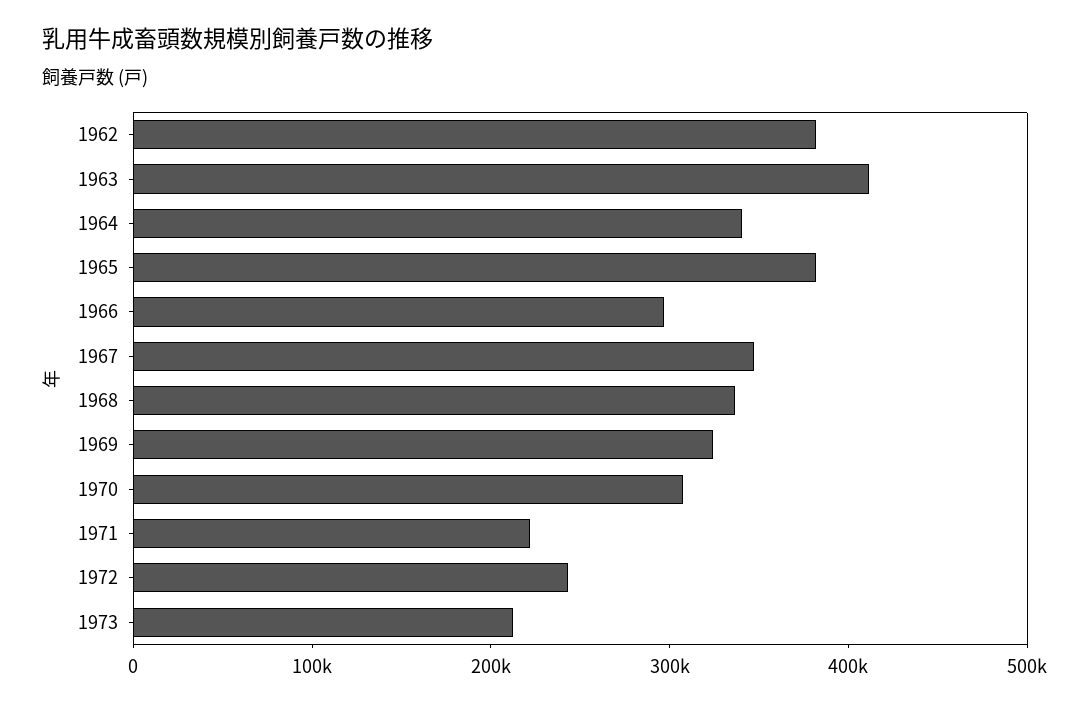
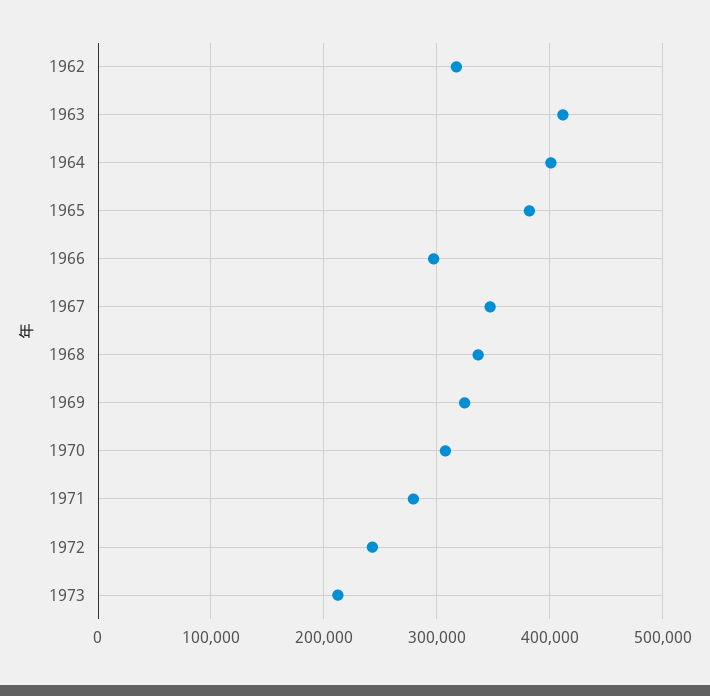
  {
-   "1962": 380000,
+   "1962": 320000,
    "1963": 410000,
-   "1964": 340000,
+   "1964": 400000,
    "1965": 380000,
    "1966": 300000,
    "1967": 350000,
    "1968": 340000,
    "1969": 320000,
    "1970": 310000,
-   "1971": 220000,
+   "1971": 280000,
    "1972": 240000,
    "1973": 210000
  }

